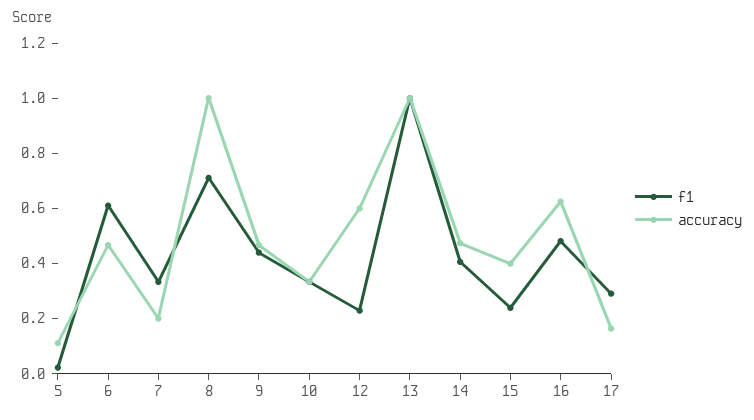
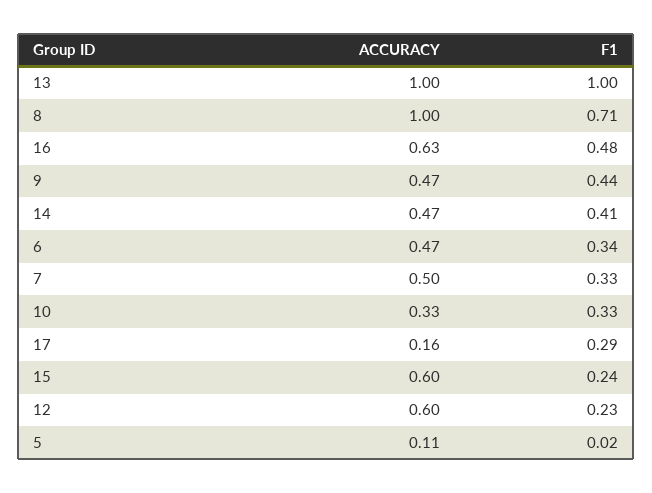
  {
    "f1": {
      "5": 0.02,
-     "6": 0.6,
+     "6": 0.34,
      "7": 0.33,
      "8": 0.71,
      "9": 0.44,
      "10": 0.33,
      "12": 0.23,
      "13": 1,
      "14": 0.41,
      "15": 0.24,
      "16": 0.48,
      "17": 0.29
    },
    "accuracy": {
      "5": 0.11,
      "6": 0.47,
-     "7": 0.2,
+     "7": 0.5,
      "8": 1,
      "9": 0.47,
      "10": 0.33,
      "12": 0.6,
      "13": 1,
      "14": 0.47,
-     "15": 0.4,
+     "15": 0.6,
      "16": 0.63,
      "17": 0.16
    }
  }

